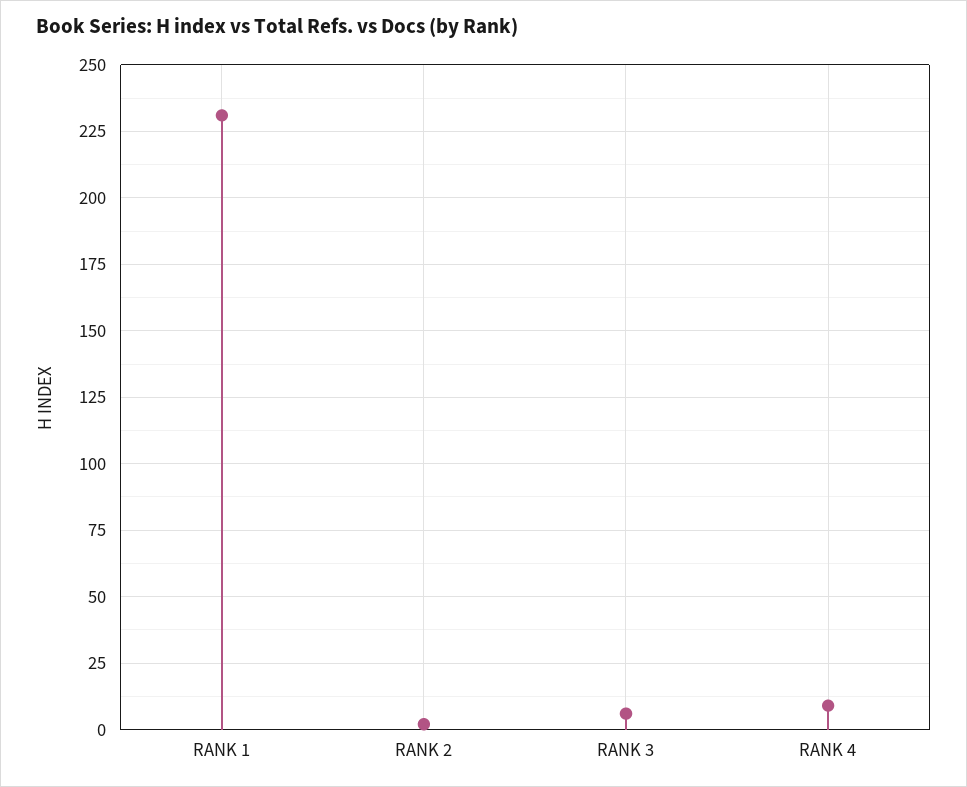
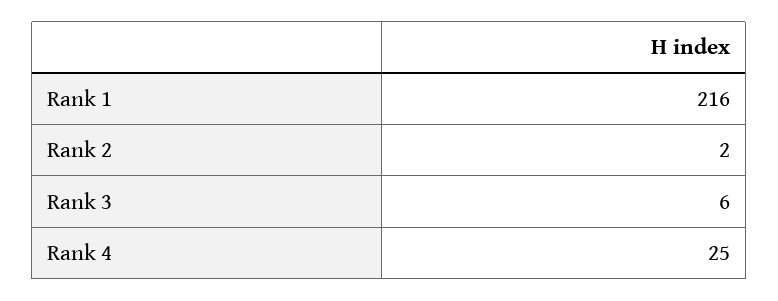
  {
-   "RANK 1": 230,
+   "RANK 1": 216,
    "RANK 2": 2,
    "RANK 3": 6,
-   "RANK 4": 10
+   "RANK 4": 25
  }

